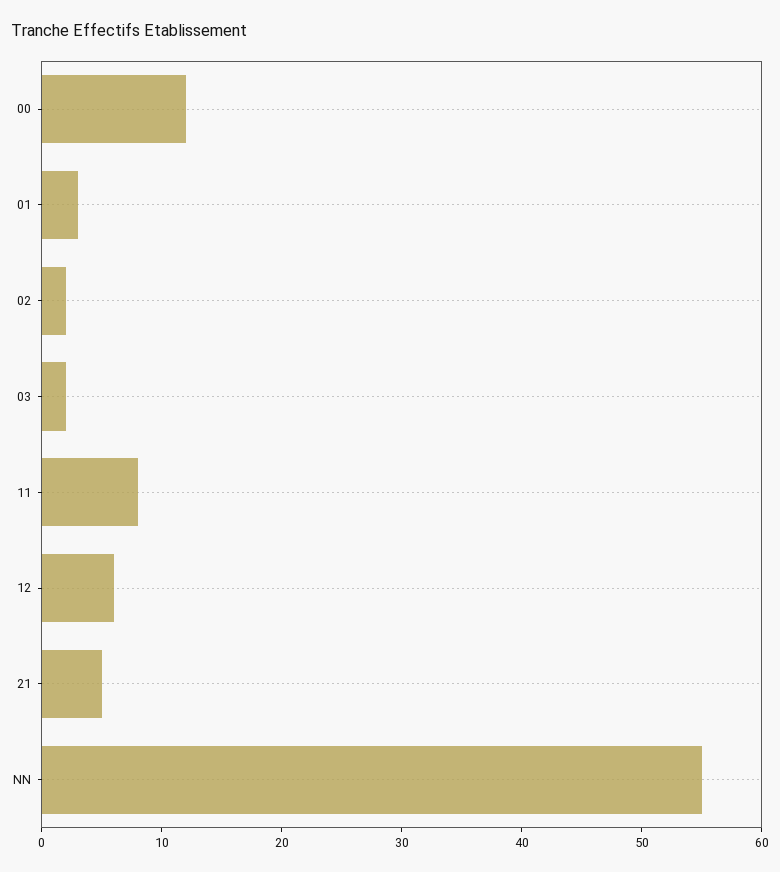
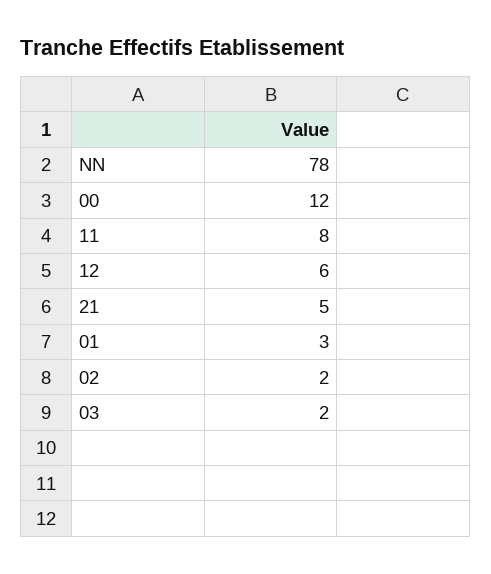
  {
    "00": 12,
    "01": 3,
    "02": 2,
    "03": 2,
    "11": 8,
    "12": 6,
    "21": 5,
-   "NN": 55
+   "NN": 78
  }

